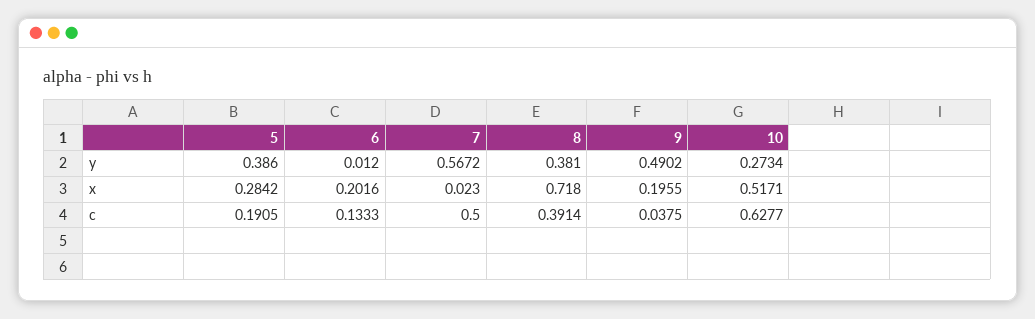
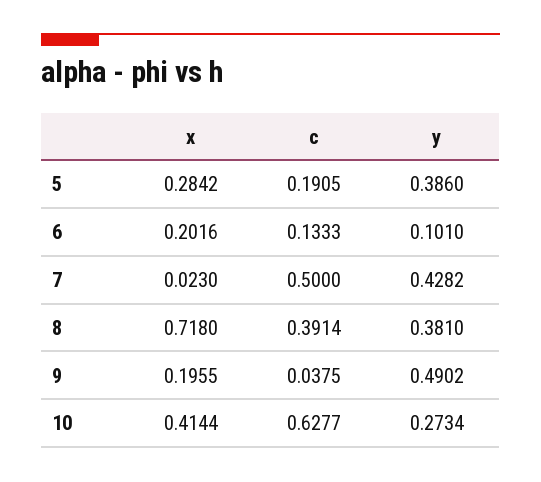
  {
    "5": {
      "y": 0.386,
      "x": 0.2842,
      "c": 0.1905
    },
    "6": {
-     "y": 0.012,
+     "y": 0.101,
      "x": 0.2016,
      "c": 0.1333
    },
    "7": {
-     "y": 0.5672,
+     "y": 0.4282,
      "x": 0.023,
      "c": 0.5
    },
    "8": {
      "y": 0.381,
      "x": 0.718,
      "c": 0.3914
    },
    "9": {
      "y": 0.4902,
      "x": 0.1955,
      "c": 0.0375
    },
    "10": {
      "y": 0.2734,
-     "x": 0.5171,
+     "x": 0.4144,
      "c": 0.6277
    }
  }

